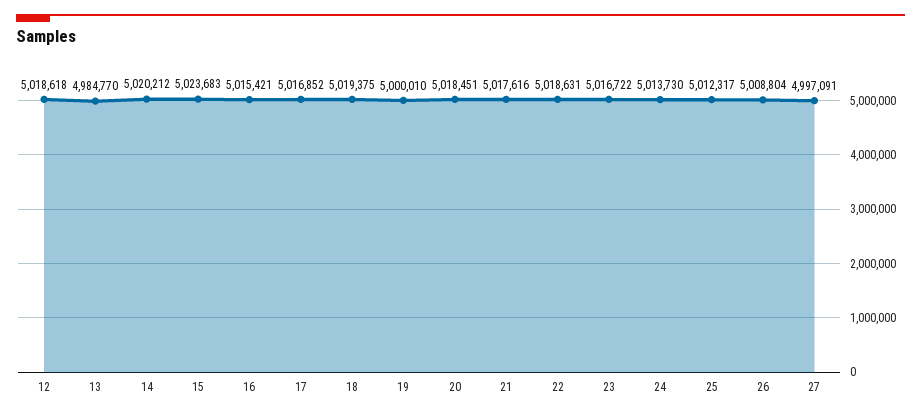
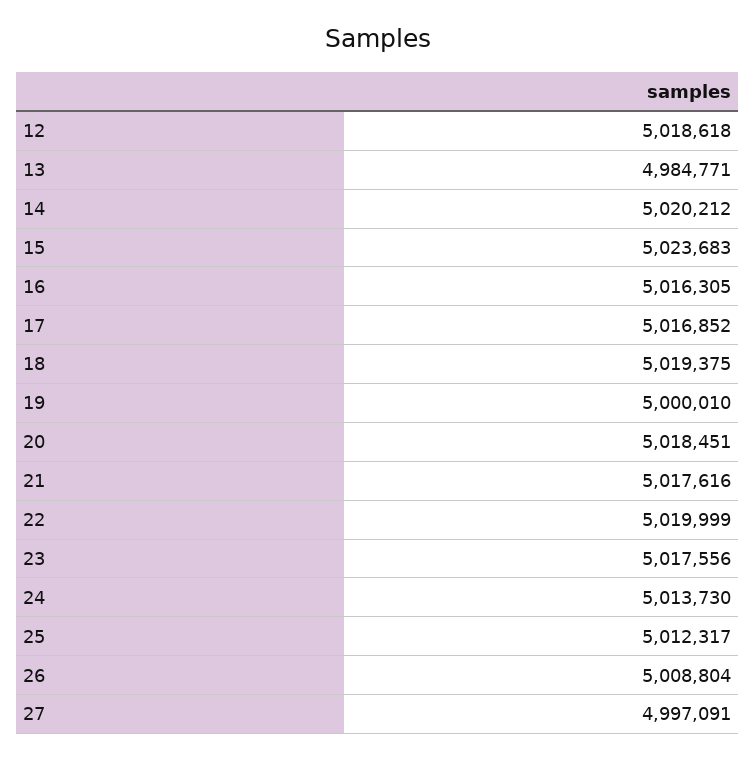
  {
    "12": 5018618,
-   "13": 4984770,
+   "13": 4984771,
    "14": 5020212,
    "15": 5023683,
-   "16": 5015421,
+   "16": 5016305,
    "17": 5016852,
    "18": 5019375,
    "19": 5000010,
    "20": 5018451,
    "21": 5017616,
-   "22": 5018631,
+   "22": 5019999,
-   "23": 5016722,
+   "23": 5017556,
    "24": 5013730,
    "25": 5012317,
    "26": 5008804,
    "27": 4997091
  }

